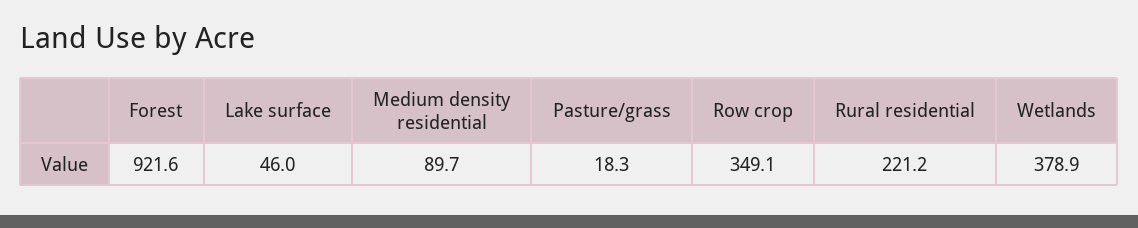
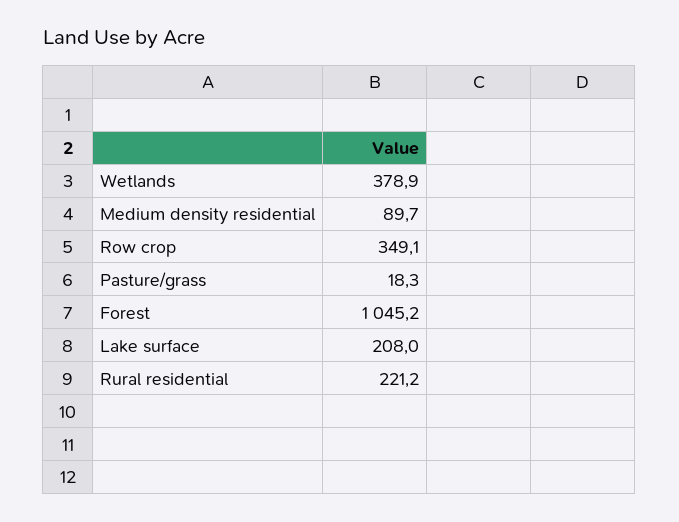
  {
-   "Forest": 921.6,
+   "Forest": 1045.2,
-   "Lake surface": 46,
+   "Lake surface": 208,
    "Medium density residential": 89.7,
    "Pasture/grass": 18.3,
    "Row crop": 349.1,
    "Rural residential": 221.2,
    "Wetlands": 378.9
  }

